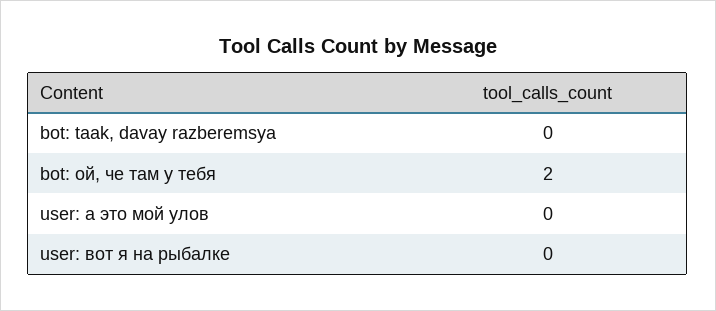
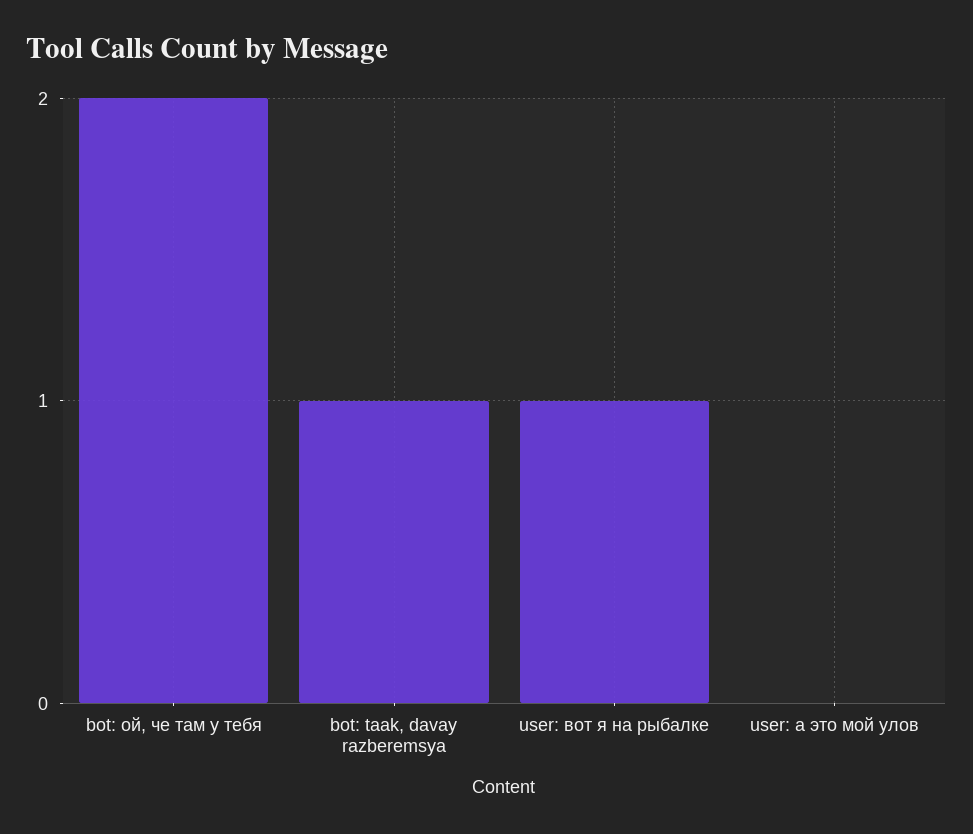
  {
-   "bot: taak, davay razberemsya": 0,
+   "bot: taak, davay razberemsya": 1,
    "bot: ой, че там у тебя": 2,
    "user: а это мой улов": 0,
-   "user: вот я на рыбалке": 0
+   "user: вот я на рыбалке": 1
  }

